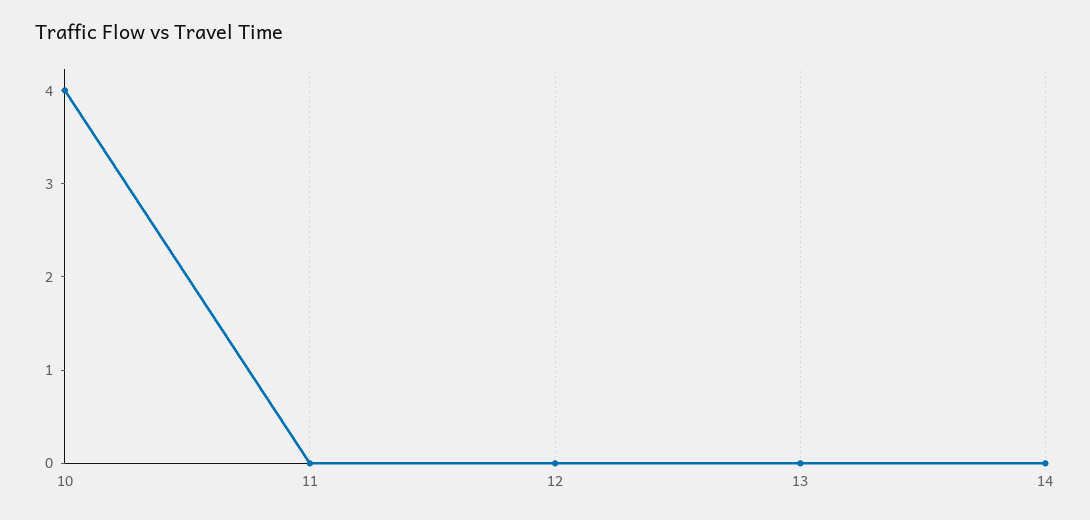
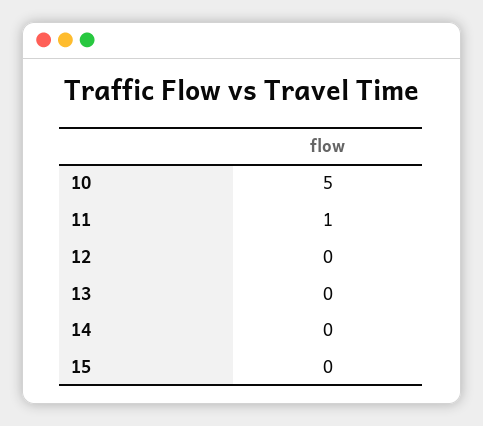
  {
-   "10": 4,
+   "10": 5,
-   "11": 0,
+   "11": 1,
    "12": 0,
    "13": 0,
-   "14": 0
+   "14": 0,
+   "15": 0
  }

